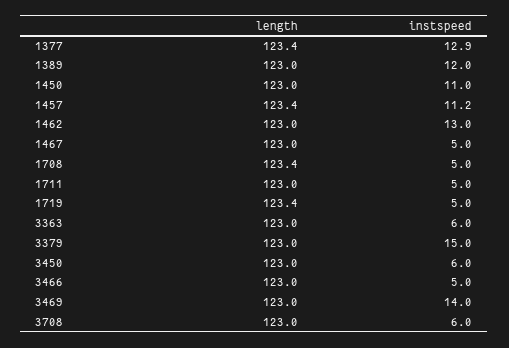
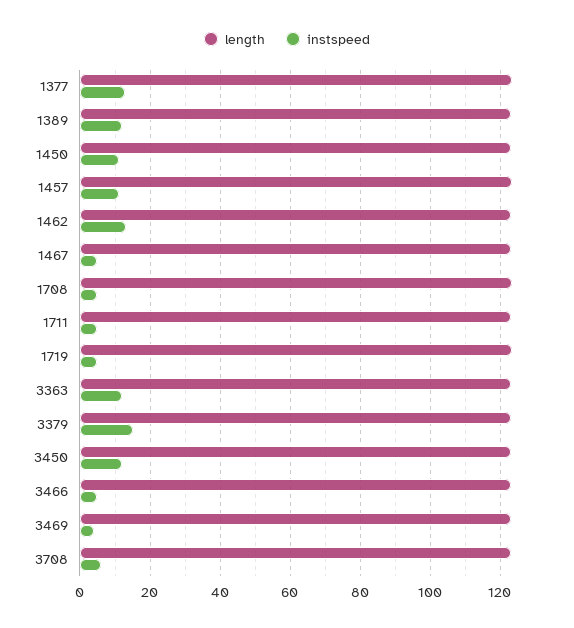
  {
    "length": {
      "1377": 123.4,
      "1389": 123,
      "1450": 123,
      "1457": 123.4,
      "1462": 123,
      "1467": 123,
      "1708": 123.4,
      "1711": 123,
      "1719": 123.4,
      "3363": 123,
      "3379": 123,
      "3450": 123,
      "3466": 123,
      "3469": 123,
      "3708": 123
    },
    "instspeed": {
      "1377": 12.9,
      "1389": 12,
      "1450": 11,
      "1457": 11.2,
      "1462": 13,
      "1467": 5,
      "1708": 5,
      "1711": 5,
      "1719": 5,
-     "3363": 6,
+     "3363": 12,
      "3379": 15,
-     "3450": 6,
+     "3450": 12,
      "3466": 5,
-     "3469": 14,
+     "3469": 4,
      "3708": 6
    }
  }

